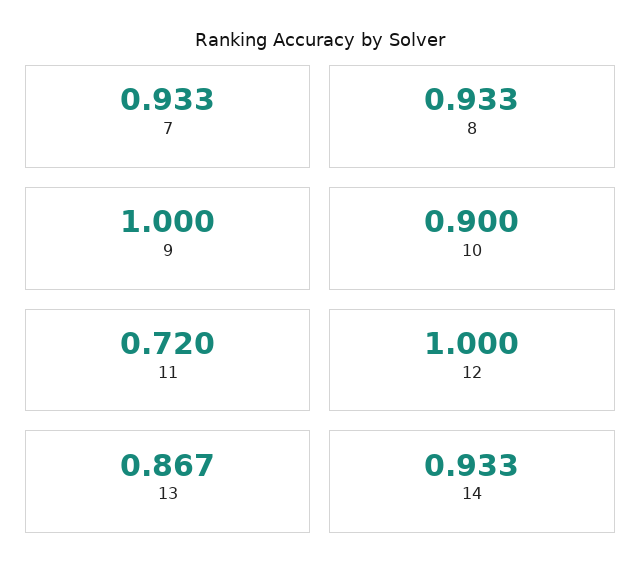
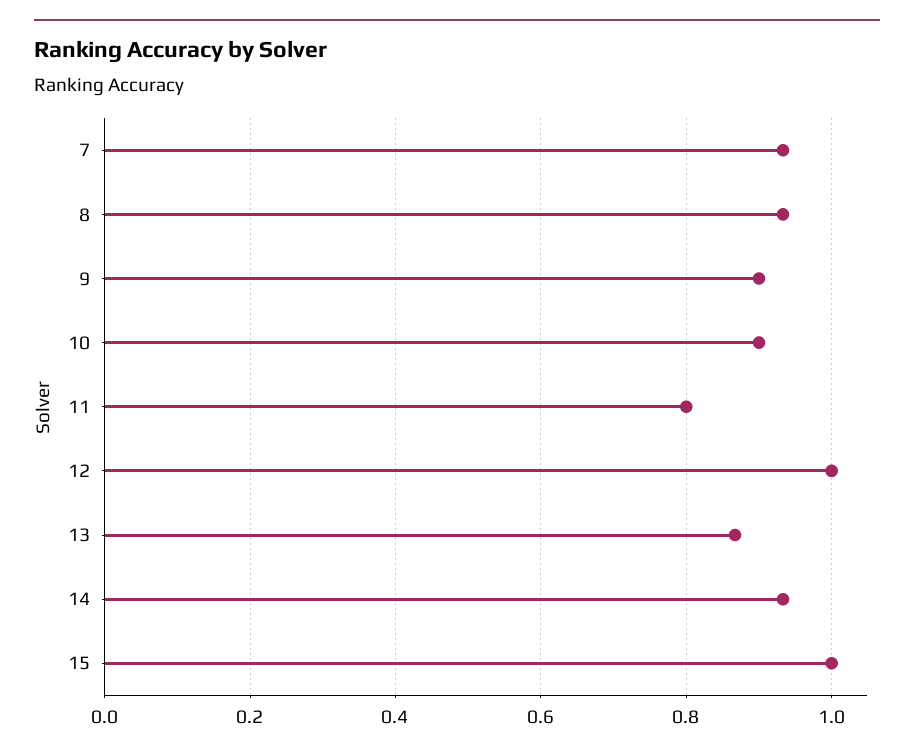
  {
    "7": 0.933,
    "8": 0.933,
-   "9": 1,
+   "9": 0.9,
    "10": 0.9,
-   "11": 0.72,
+   "11": 0.8,
    "12": 1,
    "13": 0.867,
-   "14": 0.933
+   "14": 0.933,
+   "15": 1
  }

